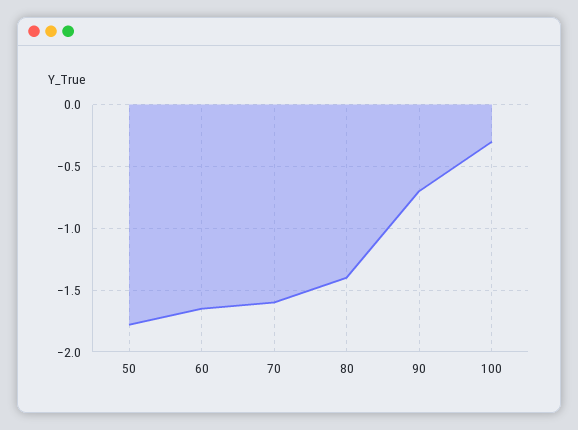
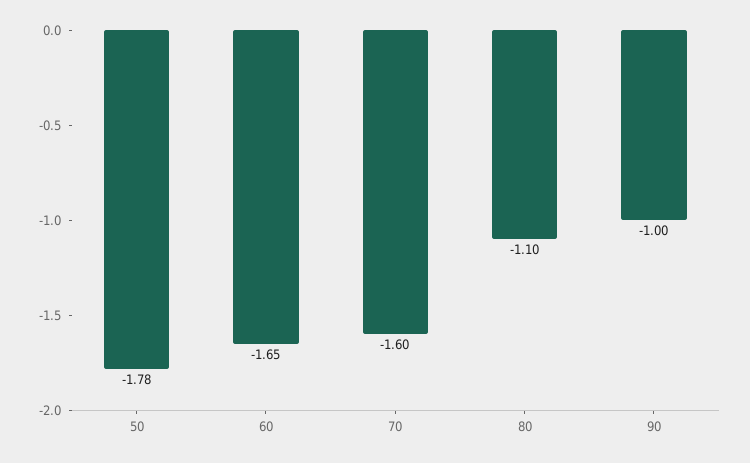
  {
    "50": -1.78,
    "60": -1.65,
    "70": -1.6,
-   "80": -1.4,
+   "80": -1.1,
-   "90": -0.7,
+   "90": -1
-   "100": -0.3
  }

